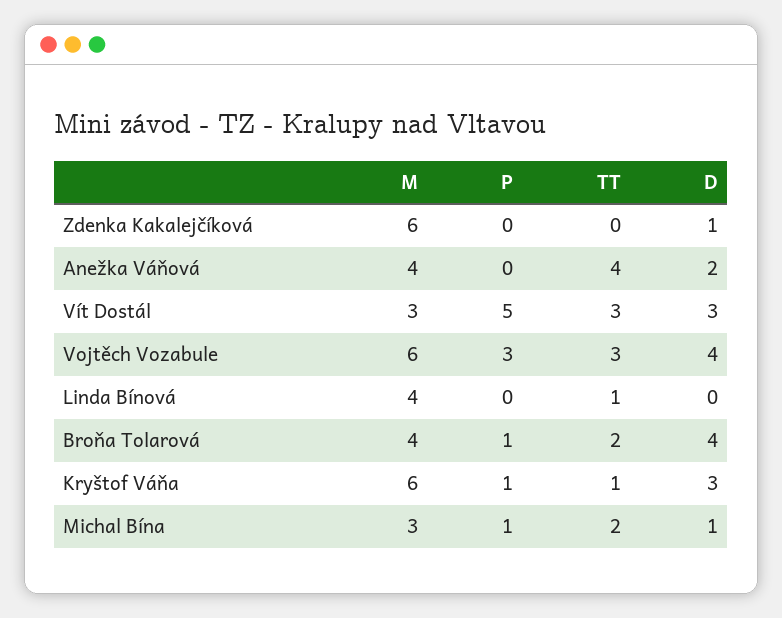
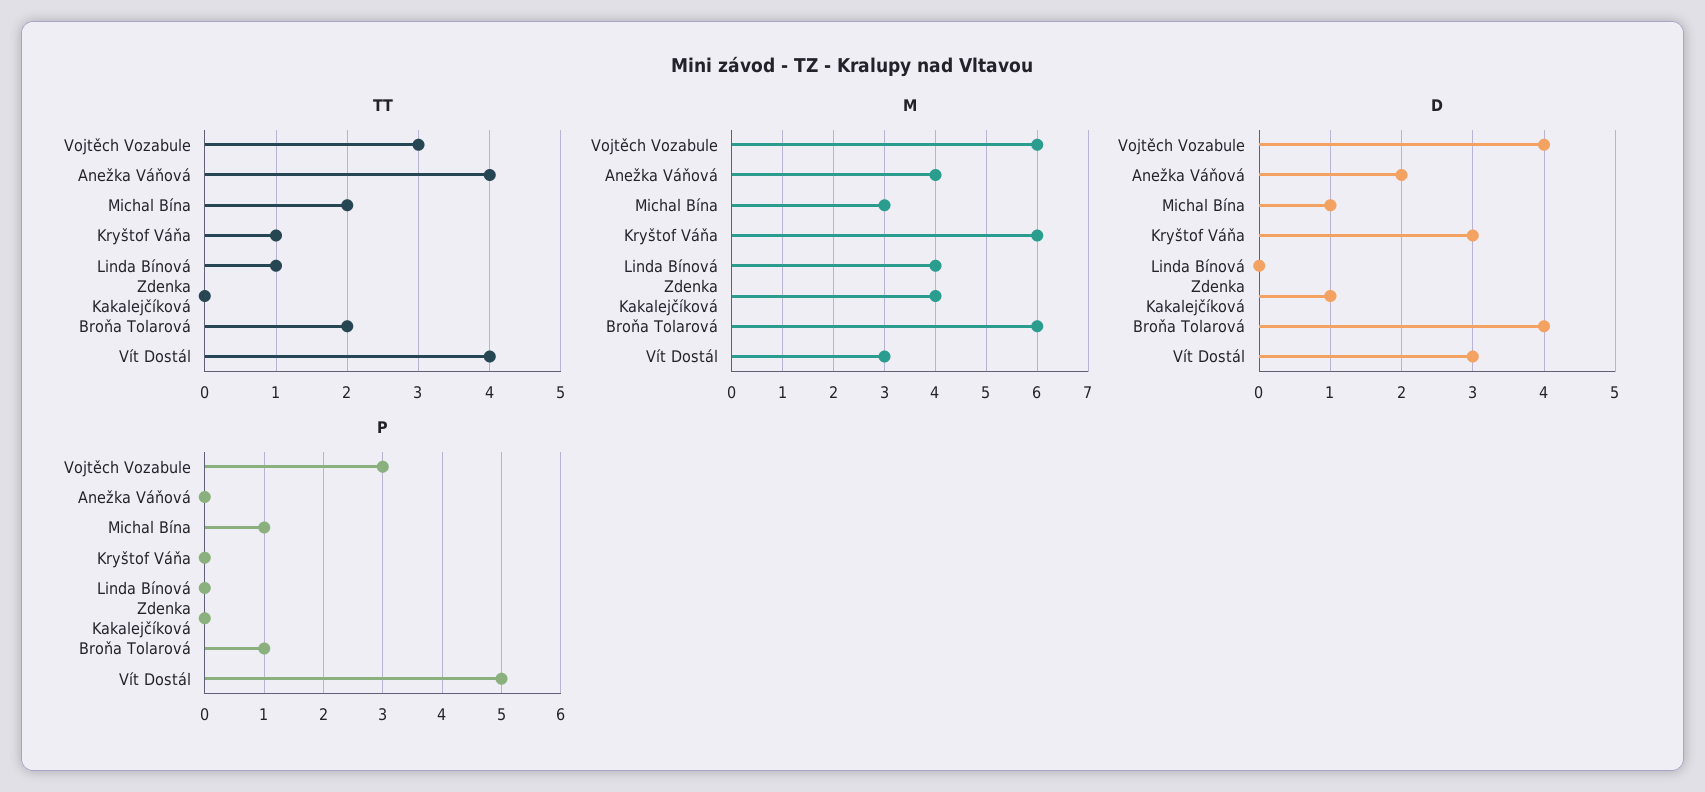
  {
    "M": {
-     "Zdenka Kakalejčíková": 6,
+     "Zdenka Kakalejčíková": 4,
      "Anežka Váňová": 4,
      "Vít Dostál": 3,
      "Vojtěch Vozabule": 6,
      "Linda Bínová": 4,
-     "Broňa Tolarová": 4,
+     "Broňa Tolarová": 6,
      "Kryštof Váňa": 6,
      "Michal Bína": 3
    },
    "P": {
      "Zdenka Kakalejčíková": 0,
      "Anežka Váňová": 0,
      "Vít Dostál": 5,
      "Vojtěch Vozabule": 3,
      "Linda Bínová": 0,
      "Broňa Tolarová": 1,
-     "Kryštof Váňa": 1,
+     "Kryštof Váňa": 0,
      "Michal Bína": 1
    },
    "TT": {
      "Zdenka Kakalejčíková": 0,
      "Anežka Váňová": 4,
-     "Vít Dostál": 3,
+     "Vít Dostál": 4,
      "Vojtěch Vozabule": 3,
      "Linda Bínová": 1,
      "Broňa Tolarová": 2,
      "Kryštof Váňa": 1,
      "Michal Bína": 2
    },
    "D": {
      "Zdenka Kakalejčíková": 1,
      "Anežka Váňová": 2,
      "Vít Dostál": 3,
      "Vojtěch Vozabule": 4,
      "Linda Bínová": 0,
      "Broňa Tolarová": 4,
      "Kryštof Váňa": 3,
      "Michal Bína": 1
    }
  }

